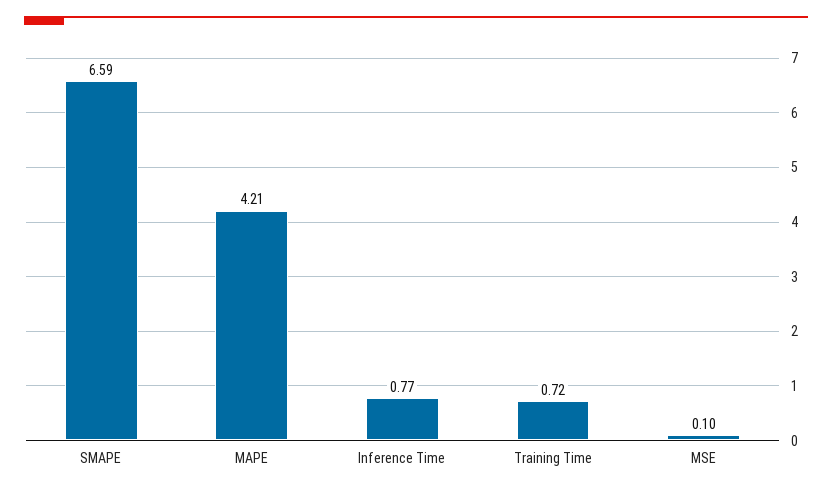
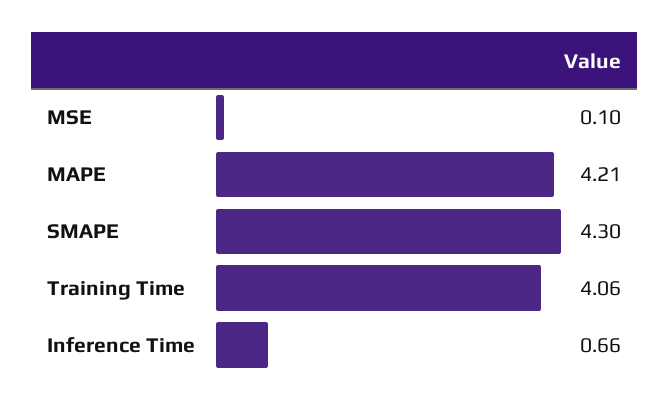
  {
-   "SMAPE": 6.59,
+   "SMAPE": 4.3,
    "MAPE": 4.21,
-   "Inference Time": 0.77,
+   "Inference Time": 0.66,
-   "Training Time": 0.72,
+   "Training Time": 4.06,
    "MSE": 0.1
  }

